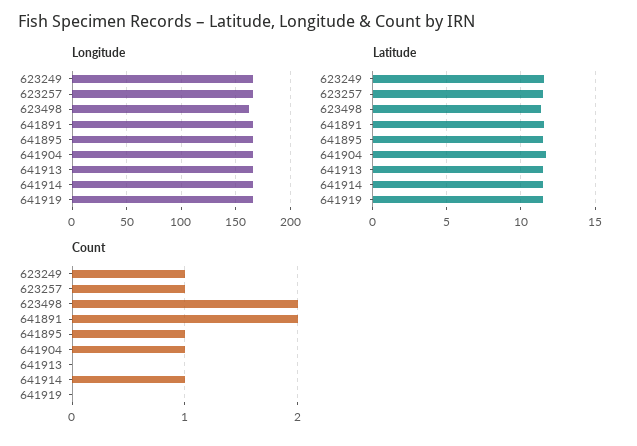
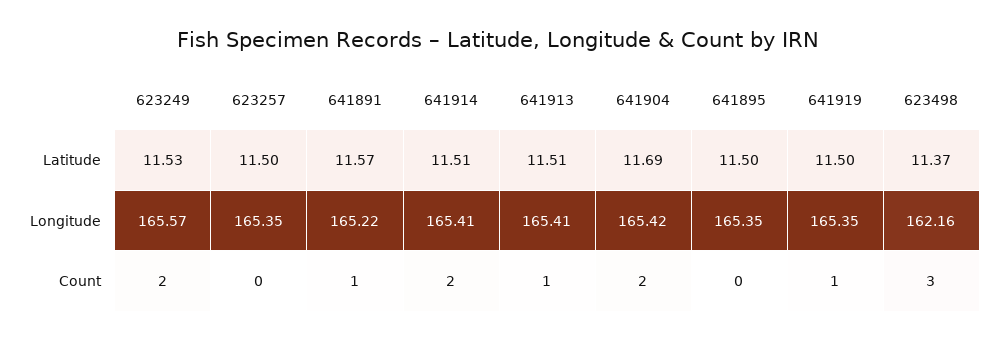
  {
    "Longitude": {
      "623249": 165.57,
      "623257": 165.35,
      "623498": 162.16,
      "641891": 165.22,
      "641895": 165.35,
      "641904": 165.42,
      "641913": 165.41,
      "641914": 165.41,
      "641919": 165.35
    },
    "Latitude": {
      "623249": 11.53,
      "623257": 11.5,
      "623498": 11.37,
      "641891": 11.57,
      "641895": 11.5,
      "641904": 11.69,
      "641913": 11.51,
      "641914": 11.51,
      "641919": 11.5
    },
    "Count": {
-     "623249": 1,
+     "623249": 2,
-     "623257": 1,
+     "623257": 0,
-     "623498": 2,
+     "623498": 3,
-     "641891": 2,
+     "641891": 1,
-     "641895": 1,
+     "641895": 0,
-     "641904": 1,
+     "641904": 2,
-     "641913": 0,
+     "641913": 1,
-     "641914": 1,
+     "641914": 2,
-     "641919": 0
+     "641919": 1
    }
  }

